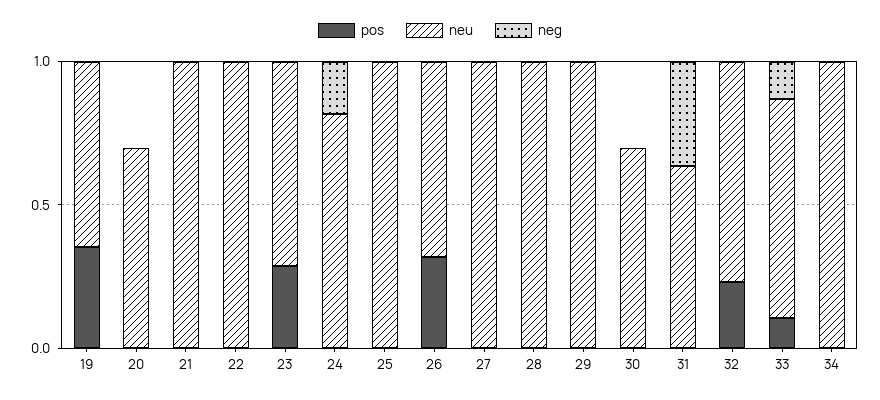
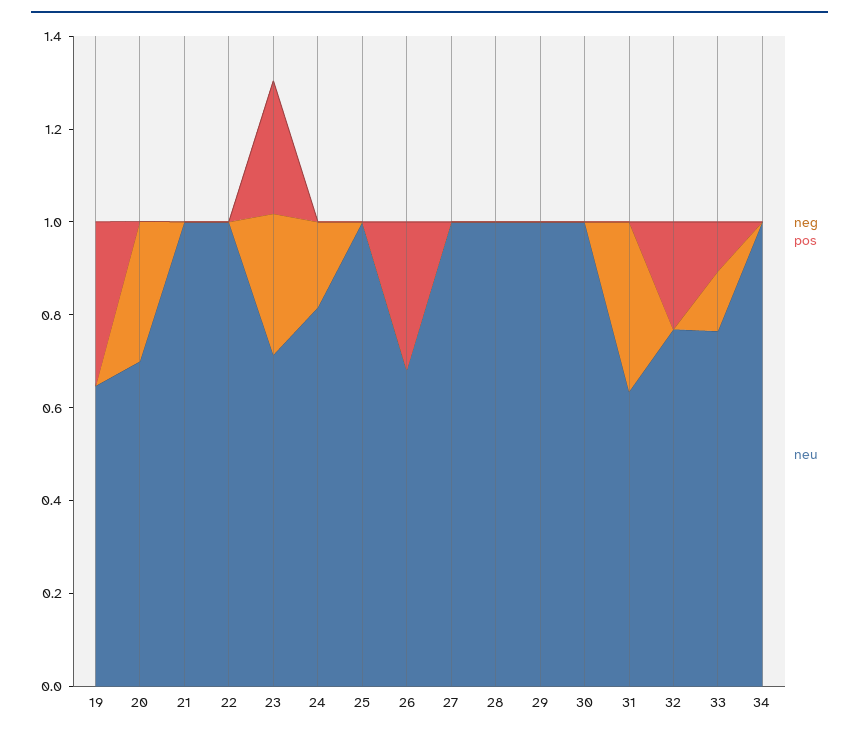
  {
    "pos": {
      "19": 0.35,
      "20": 0,
      "21": 0,
      "22": 0,
      "23": 0.3,
      "24": 0,
      "25": 0,
      "26": 0.3,
      "27": 0,
      "28": 0,
      "29": 0,
      "30": 0,
      "31": 0,
      "32": 0.25,
      "33": 0.1,
      "34": 0
    },
    "neu": {
      "19": 0.65,
      "20": 0.7,
      "21": 1,
      "22": 1,
      "23": 0.7,
      "24": 0.8,
      "25": 1,
      "26": 0.7,
      "27": 1,
      "28": 1,
      "29": 1,
-     "30": 0.7,
+     "30": 1,
      "31": 0.65,
      "32": 0.75,
      "33": 0.75,
      "34": 1
    },
    "neg": {
      "19": 0,
-     "20": 0,
+     "20": 0.3,
      "21": 0,
      "22": 0,
-     "23": 0,
+     "23": 0.3,
      "24": 0.2,
      "25": 0,
      "26": 0,
      "27": 0,
      "28": 0,
      "29": 0,
      "30": 0,
      "31": 0.35,
      "32": 0,
      "33": 0.15,
      "34": 0
    }
  }

